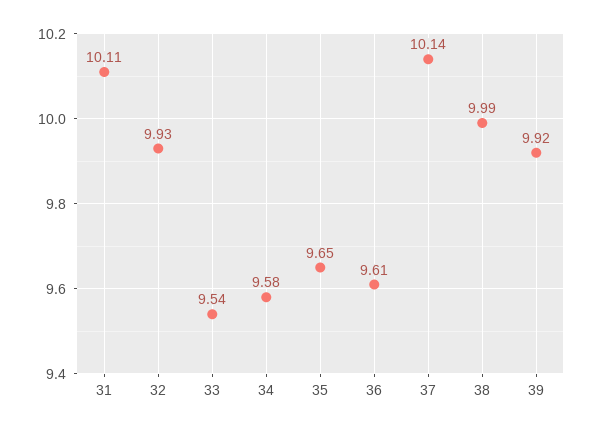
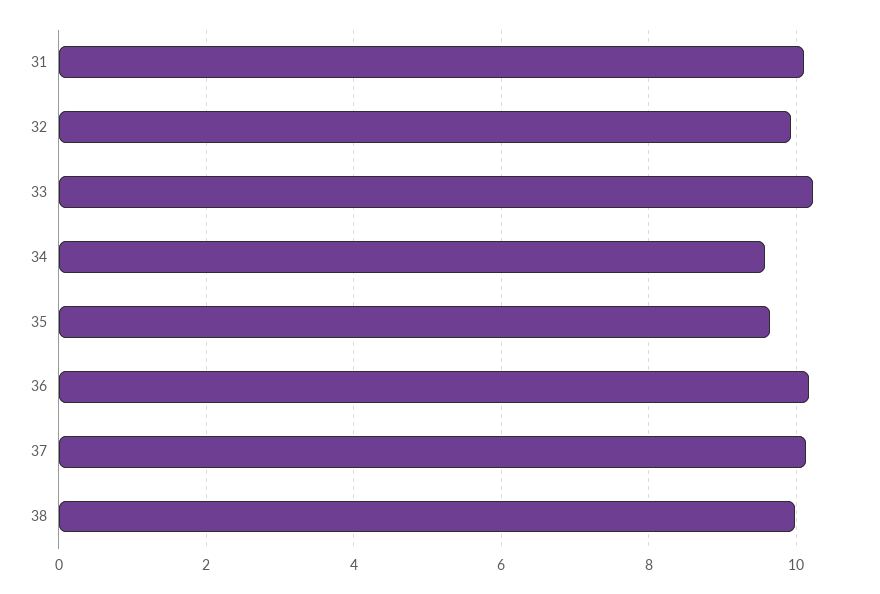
  {
    "31": 10.11,
    "32": 9.93,
-   "33": 9.54,
+   "33": 10.2,
    "34": 9.58,
    "35": 9.65,
-   "36": 9.61,
+   "36": 10.2,
    "37": 10.14,
-   "38": 9.99,
+   "38": 9.99
-   "39": 9.92
  }

